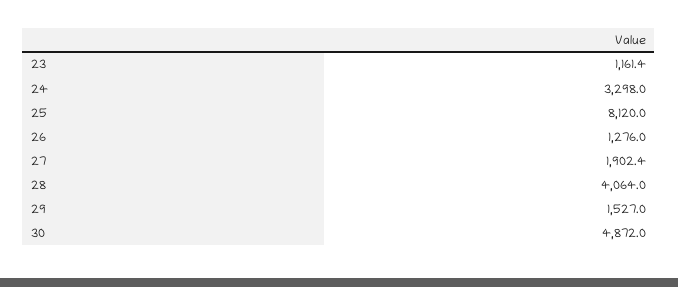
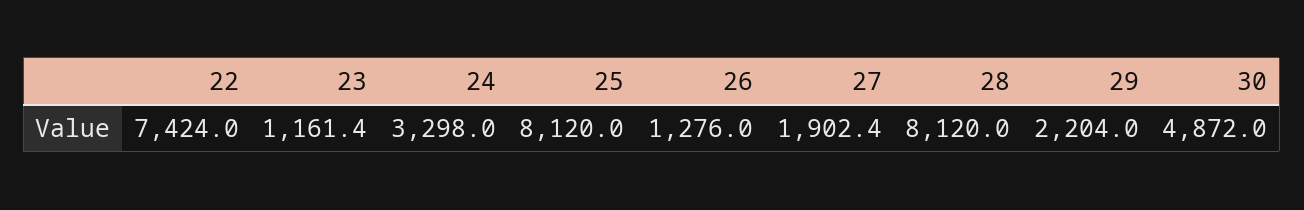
  {
    "23": 1161.4,
    "24": 3298,
    "25": 8120,
    "26": 1276,
    "27": 1902.4,
-   "28": 4064,
+   "28": 8120,
-   "29": 1527,
+   "29": 2204,
-   "30": 4872
+   "30": 4872,
+   "22": 7424
  }

